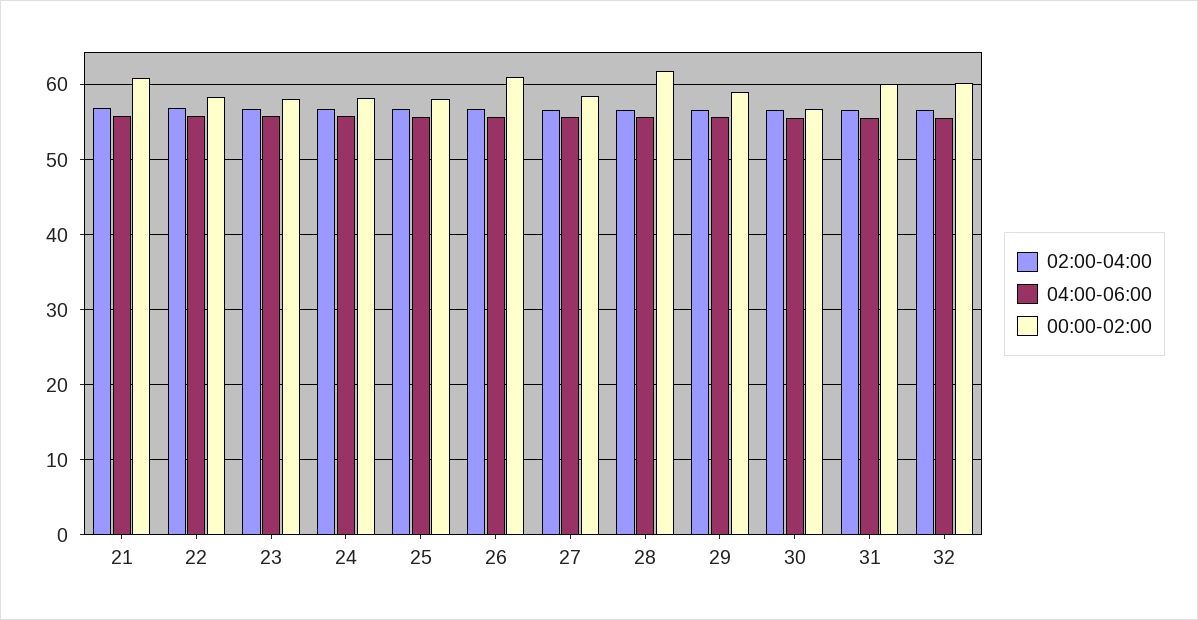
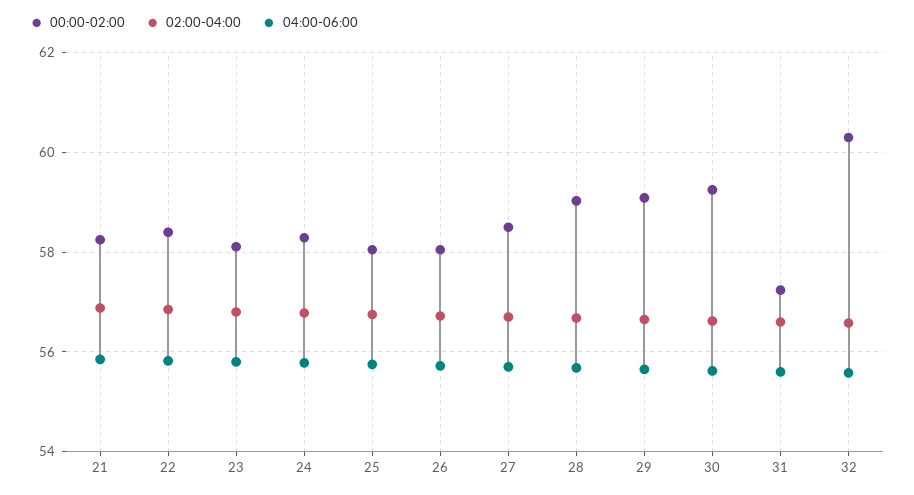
  {
    "02:00-04:00": {
      "21": 56.8,
      "22": 56.8,
      "23": 56.8,
      "24": 56.8,
      "25": 56.8,
      "26": 56.8,
      "27": 56.8,
      "28": 56.6,
      "29": 56.6,
      "30": 56.6,
      "31": 56.6,
      "32": 56.6
    },
    "04:00-06:00": {
      "21": 55.8,
      "22": 55.8,
      "23": 55.8,
      "24": 55.8,
      "25": 55.8,
      "26": 55.8,
      "27": 55.8,
      "28": 55.6,
      "29": 55.6,
      "30": 55.6,
      "31": 55.6,
      "32": 55.6
    },
    "00:00-02:00": {
-     "21": 61,
+     "21": 58.2,
      "22": 58.4,
      "23": 58.2,
      "24": 58.2,
      "25": 58,
-     "26": 61,
+     "26": 58,
      "27": 58.6,
-     "28": 62,
+     "28": 59,
      "29": 59,
-     "30": 57,
+     "30": 59.2,
-     "31": 60,
+     "31": 57.2,
      "32": 60.4
    }
  }

